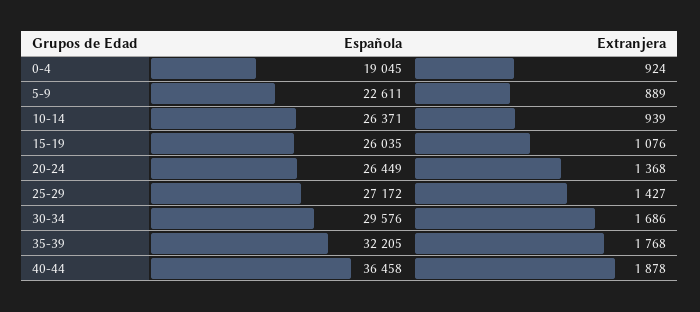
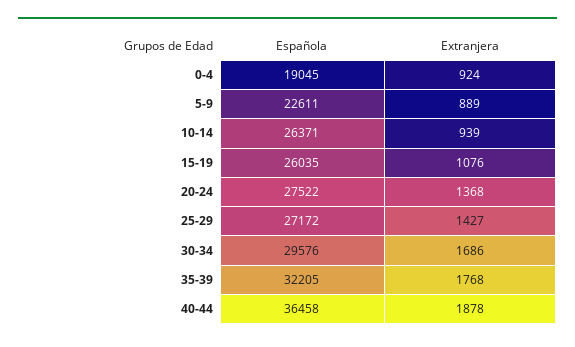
  {
    "Española": {
      "0-4": 19045,
      "5-9": 22611,
      "10-14": 26371,
      "15-19": 26035,
-     "20-24": 26449,
+     "20-24": 27522,
      "25-29": 27172,
      "30-34": 29576,
      "35-39": 32205,
      "40-44": 36458
    },
    "Extranjera": {
      "0-4": 924,
      "5-9": 889,
      "10-14": 939,
      "15-19": 1076,
      "20-24": 1368,
      "25-29": 1427,
      "30-34": 1686,
      "35-39": 1768,
      "40-44": 1878
    }
  }

